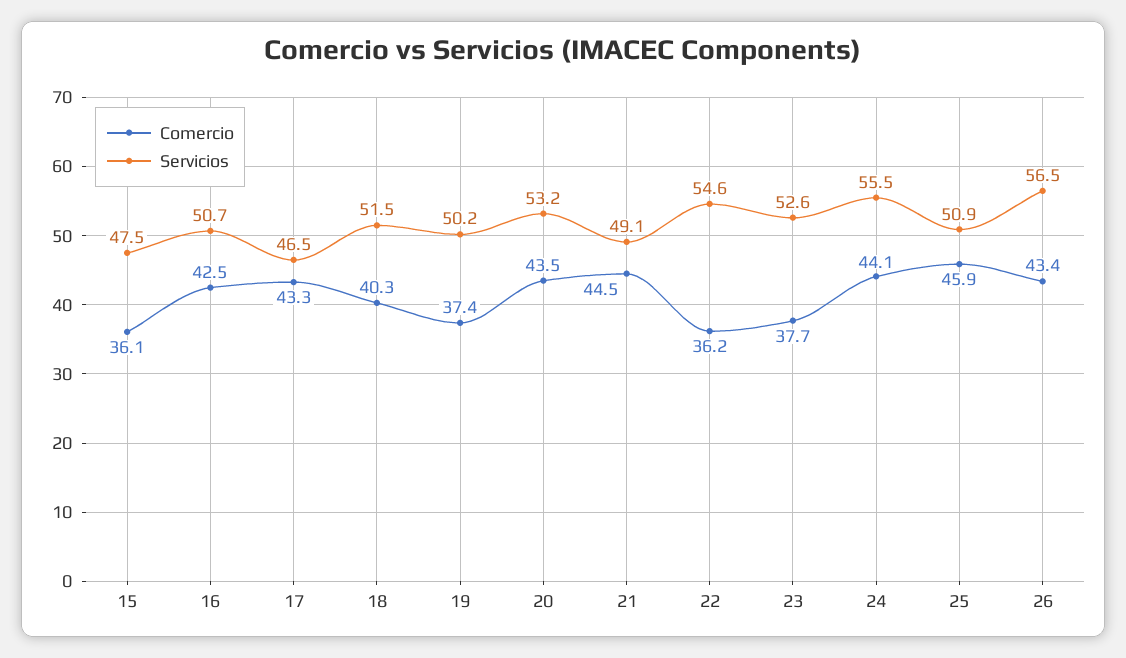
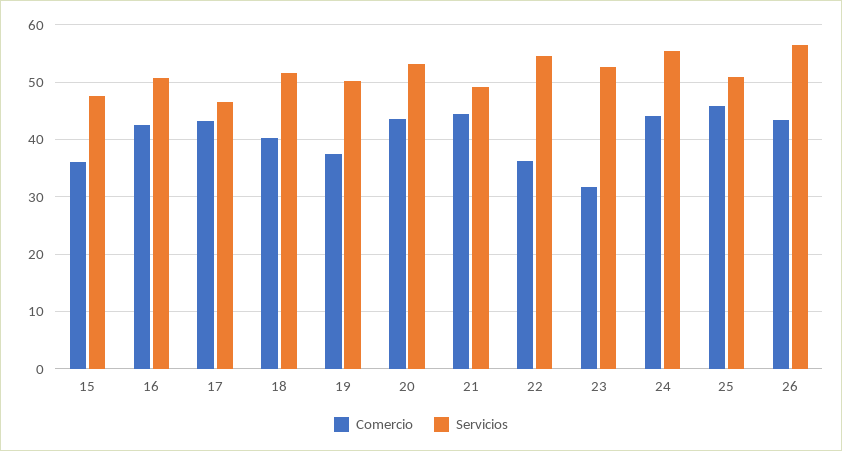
  {
    "Comercio": {
      "15": 36.1,
      "16": 42.5,
      "17": 43.3,
      "18": 40.3,
      "19": 37.4,
      "20": 43.5,
      "21": 44.5,
      "22": 36.2,
-     "23": 37.7,
+     "23": 32,
      "24": 44.1,
      "25": 45.9,
      "26": 43.4
    },
    "Servicios": {
      "15": 47.5,
      "16": 50.7,
      "17": 46.5,
      "18": 51.5,
      "19": 50.2,
      "20": 53.2,
      "21": 49.1,
      "22": 54.6,
      "23": 52.6,
      "24": 55.5,
      "25": 50.9,
      "26": 56.5
    }
  }

